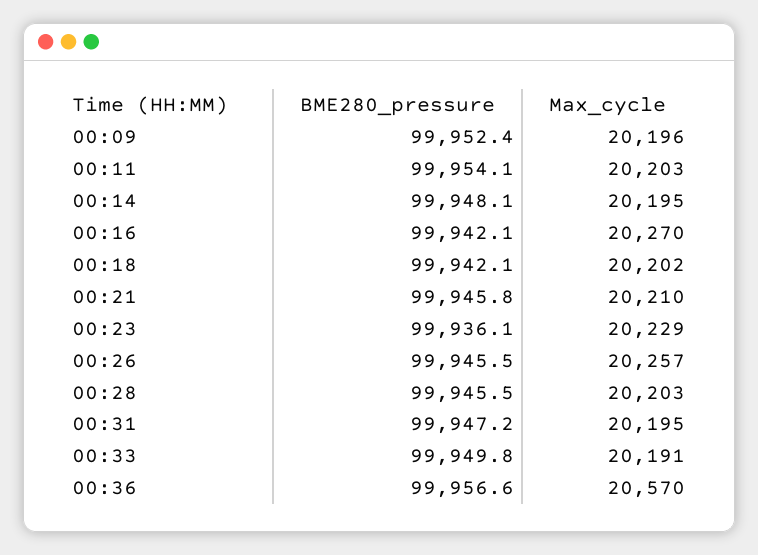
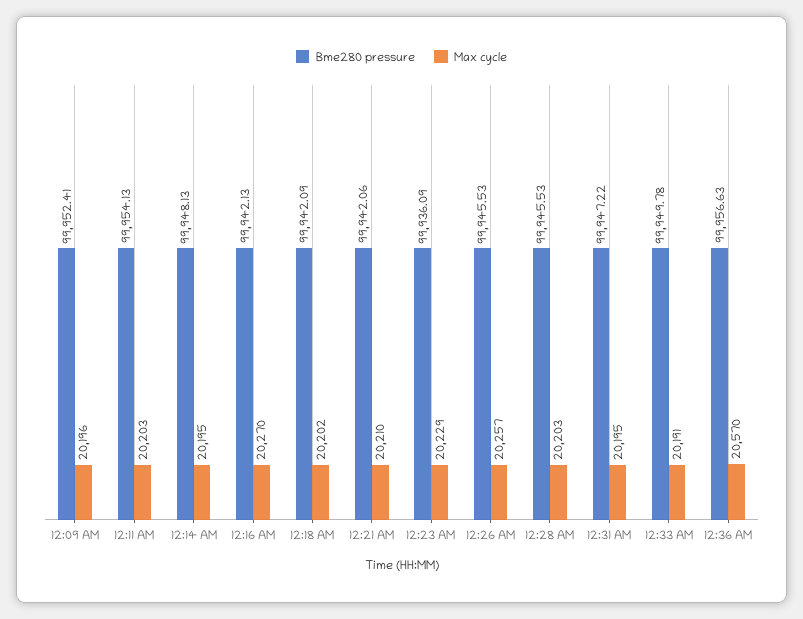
  {
    "BME280_pressure": {
      "00:09": 99952.41,
      "00:11": 99954.13,
      "00:14": 99948.13,
      "00:16": 99942.13,
      "00:18": 99942.09,
-     "00:21": 99945.8,
+     "00:21": 99942.06,
      "00:23": 99936.09,
      "00:26": 99945.53,
      "00:28": 99945.53,
      "00:31": 99947.22,
      "00:33": 99949.78,
      "00:36": 99956.63
    },
    "Max_cycle": {
      "00:09": 20196,
      "00:11": 20203,
      "00:14": 20195,
      "00:16": 20270,
      "00:18": 20202,
      "00:21": 20210,
      "00:23": 20229,
      "00:26": 20257,
      "00:28": 20203,
      "00:31": 20195,
      "00:33": 20191,
      "00:36": 20570
    }
  }

